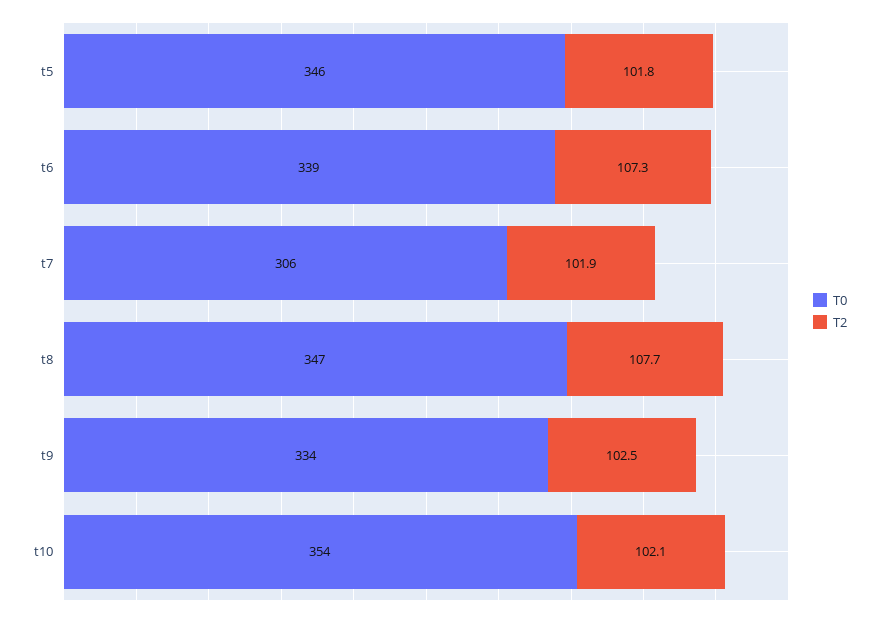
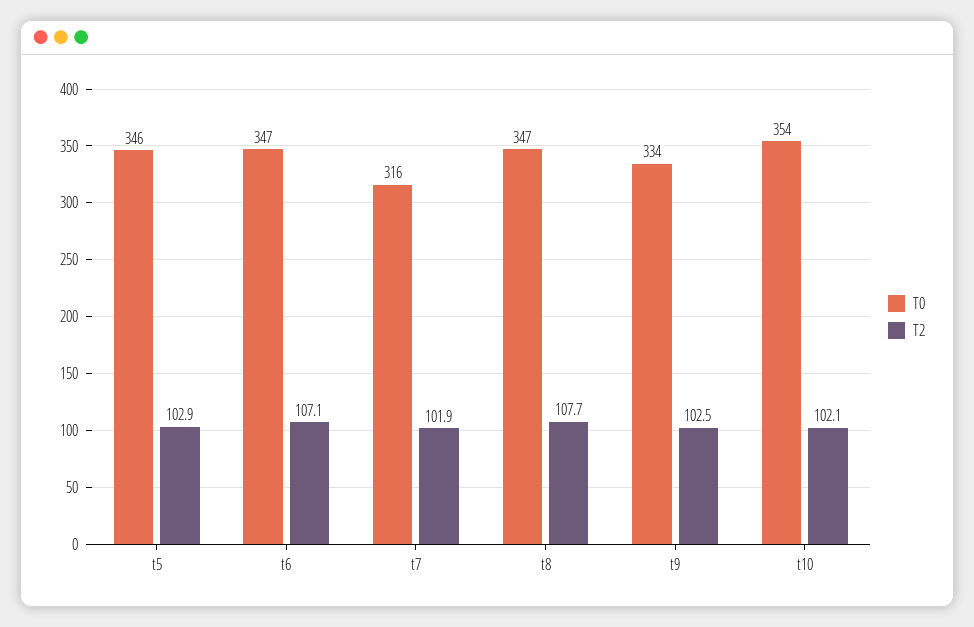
  {
    "T0": {
      "t5": 346,
-     "t6": 339,
+     "t6": 347,
-     "t7": 306,
+     "t7": 316,
      "t8": 347,
      "t9": 334,
      "t10": 354
    },
    "T2": {
-     "t5": 101.8,
+     "t5": 102.9,
-     "t6": 107.3,
+     "t6": 107.1,
      "t7": 101.9,
      "t8": 107.7,
      "t9": 102.5,
      "t10": 102.1
    }
  }

